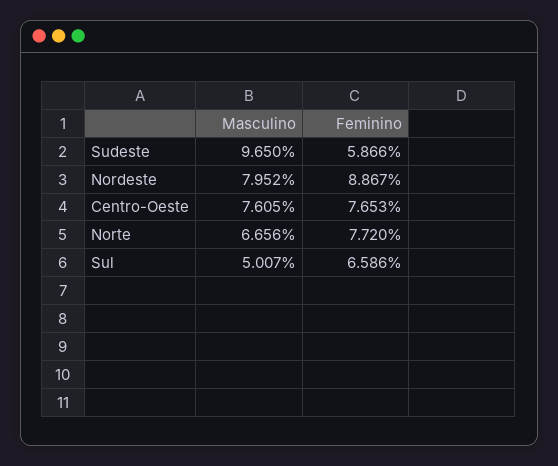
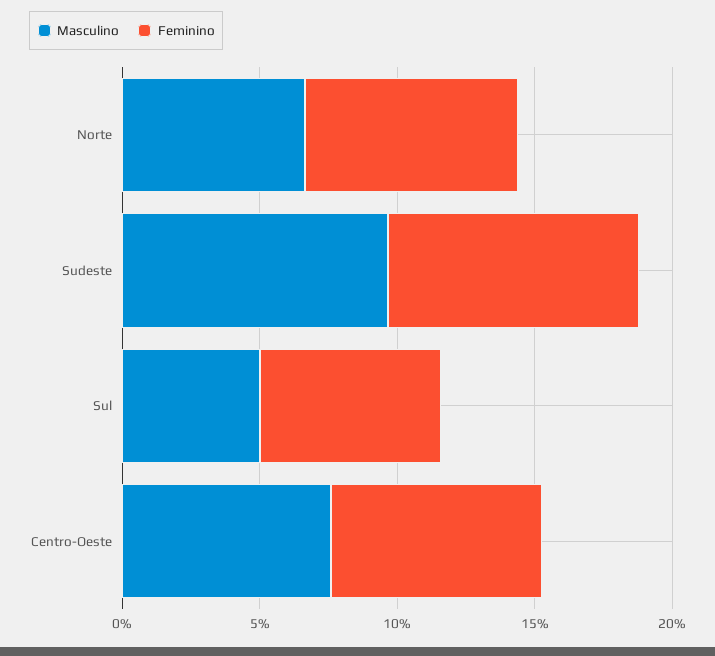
  {
    "Masculino": {
      "Sudeste": 9.65,
-     "Nordeste": 7.952,
      "Centro-Oeste": 7.605,
      "Norte": 6.656,
      "Sul": 5.007
    },
    "Feminino": {
-     "Sudeste": 5.866,
+     "Sudeste": 9,
-     "Nordeste": 8.867,
      "Centro-Oeste": 7.653,
      "Norte": 7.72,
      "Sul": 6.586
    }
  }

